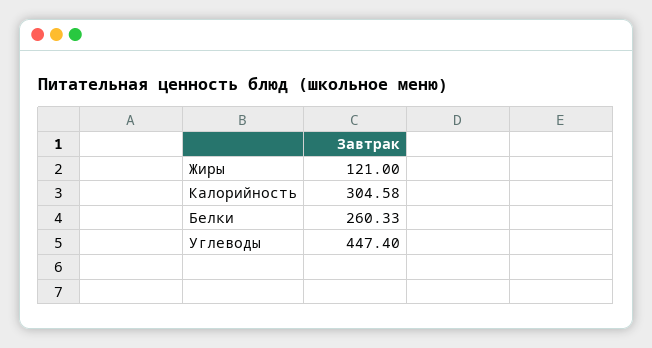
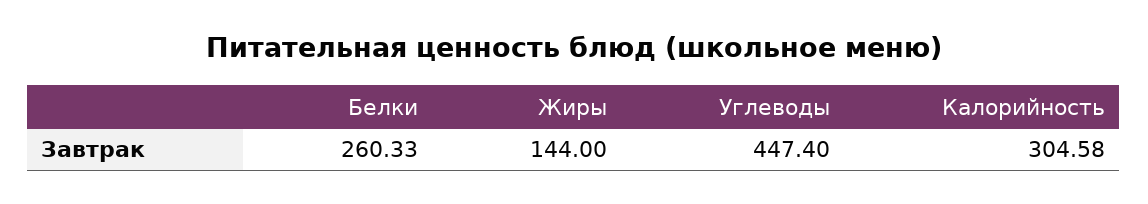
  {
-   "Жиры": 121,
+   "Жиры": 144,
    "Калорийность": 304.58,
    "Белки": 260.33,
    "Углеводы": 447.4
  }

